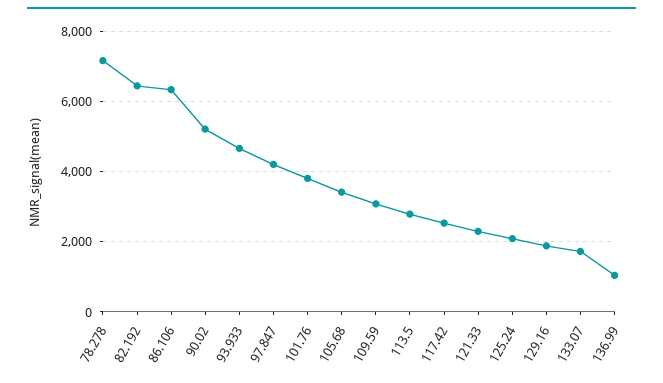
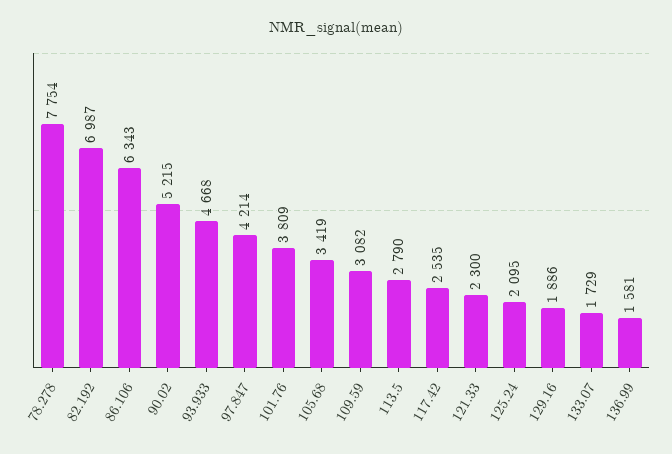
  {
-   "78.278": 7200,
+   "78.278": 7754,
-   "82.192": 6400,
+   "82.192": 6987,
    "86.106": 6343,
    "90.02": 5215,
    "93.933": 4668,
    "97.847": 4214,
    "101.76": 3809,
    "105.68": 3419,
    "109.59": 3082,
    "113.5": 2790,
    "117.42": 2535,
    "121.33": 2300,
    "125.24": 2095,
    "129.16": 1886,
    "133.07": 1729,
-   "136.99": 1000
+   "136.99": 1581
  }

